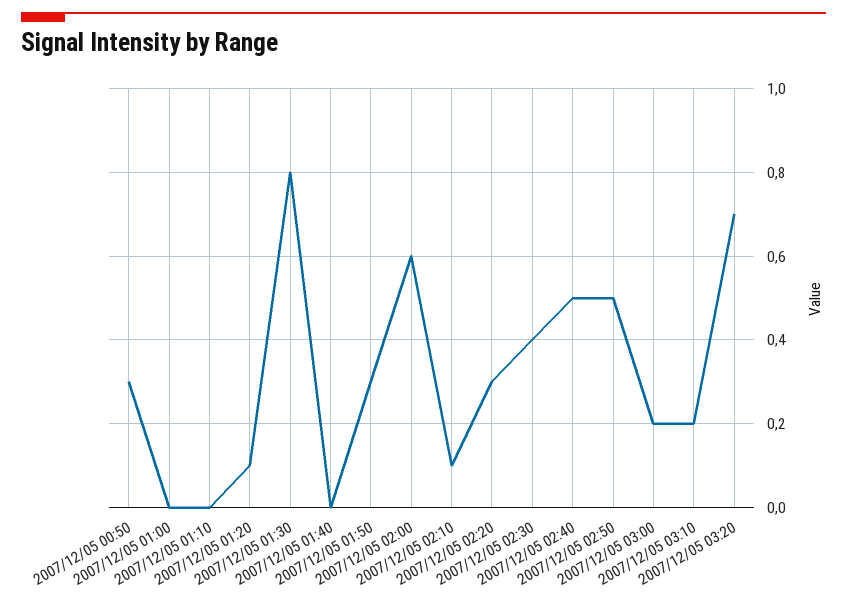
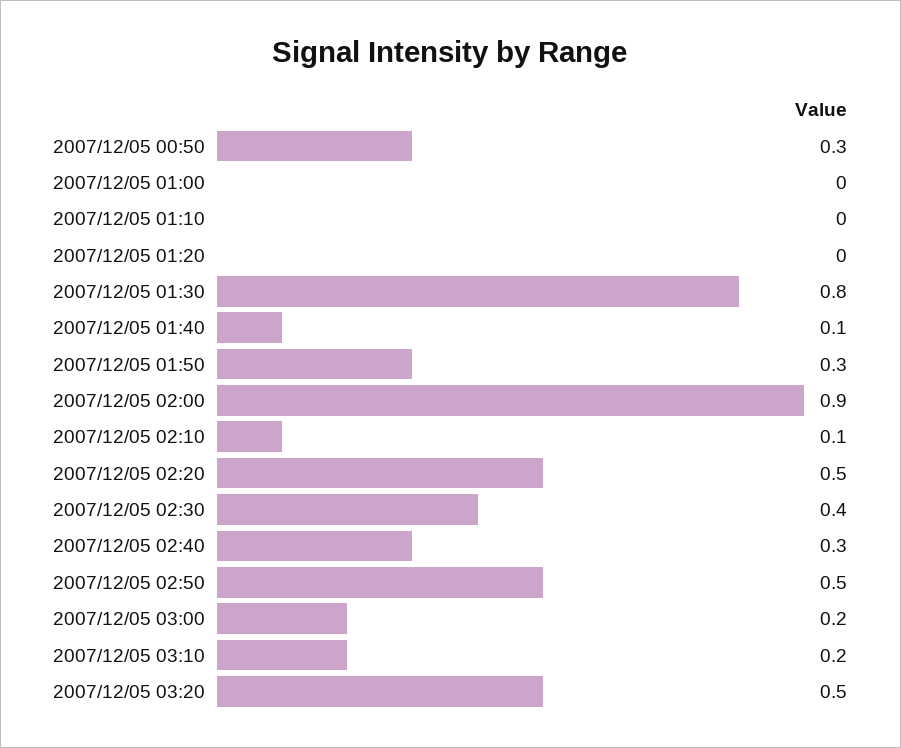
  {
    "2007/12/05 00:50": 0.3,
    "2007/12/05 01:00": 0,
    "2007/12/05 01:10": 0,
-   "2007/12/05 01:20": 0.1,
+   "2007/12/05 01:20": 0,
    "2007/12/05 01:30": 0.8,
-   "2007/12/05 01:40": 0,
+   "2007/12/05 01:40": 0.1,
    "2007/12/05 01:50": 0.3,
-   "2007/12/05 02:00": 0.6,
+   "2007/12/05 02:00": 0.9,
    "2007/12/05 02:10": 0.1,
-   "2007/12/05 02:20": 0.3,
+   "2007/12/05 02:20": 0.5,
    "2007/12/05 02:30": 0.4,
-   "2007/12/05 02:40": 0.5,
+   "2007/12/05 02:40": 0.3,
    "2007/12/05 02:50": 0.5,
    "2007/12/05 03:00": 0.2,
    "2007/12/05 03:10": 0.2,
-   "2007/12/05 03:20": 0.7
+   "2007/12/05 03:20": 0.5
  }

